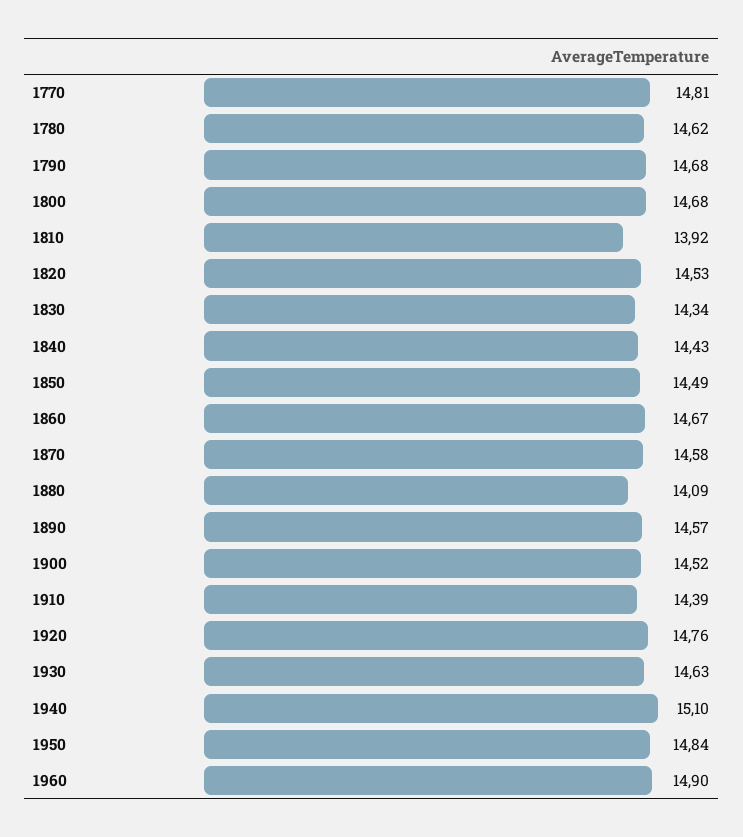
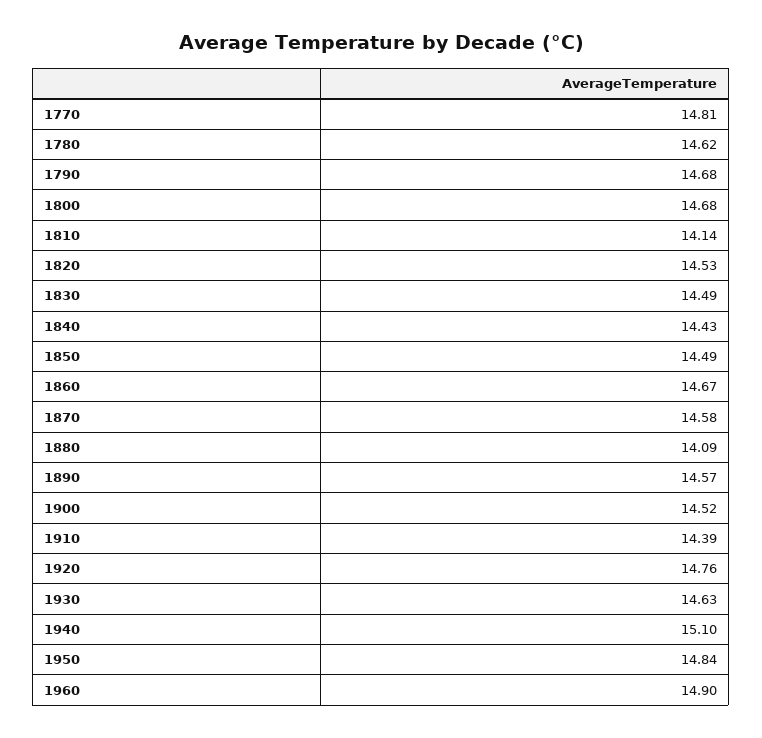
  {
    "1770": 14.81,
    "1780": 14.62,
    "1790": 14.68,
    "1800": 14.68,
-   "1810": 13.92,
+   "1810": 14.14,
    "1820": 14.53,
-   "1830": 14.34,
+   "1830": 14.49,
    "1840": 14.43,
    "1850": 14.49,
    "1860": 14.67,
    "1870": 14.58,
    "1880": 14.09,
    "1890": 14.57,
    "1900": 14.52,
    "1910": 14.39,
    "1920": 14.76,
    "1930": 14.63,
    "1940": 15.1,
    "1950": 14.84,
    "1960": 14.9
  }

